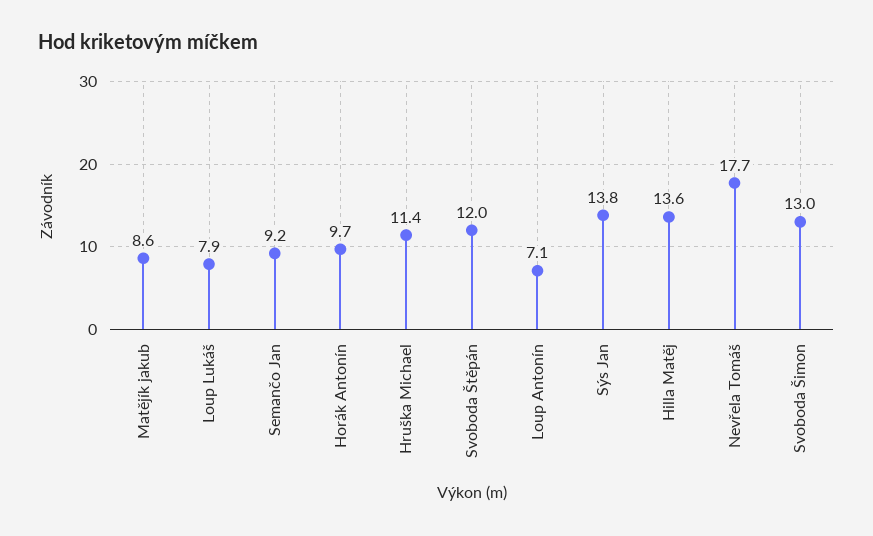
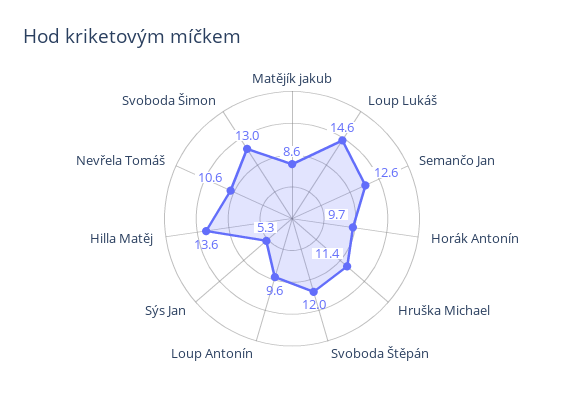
  {
    "Matějík jakub": 8.6,
-   "Loup Lukáš": 7.9,
+   "Loup Lukáš": 14.6,
-   "Semančo Jan": 9.2,
+   "Semančo Jan": 12.6,
    "Horák Antonín": 9.7,
    "Hruška Michael": 11.4,
    "Svoboda Štěpán": 12,
-   "Loup Antonín": 7.1,
+   "Loup Antonín": 9.6,
-   "Sýs Jan": 13.8,
+   "Sýs Jan": 5.3,
    "Hilla Matěj": 13.6,
-   "Nevřela Tomáš": 17.7,
+   "Nevřela Tomáš": 10.6,
    "Svoboda Šimon": 13
  }

